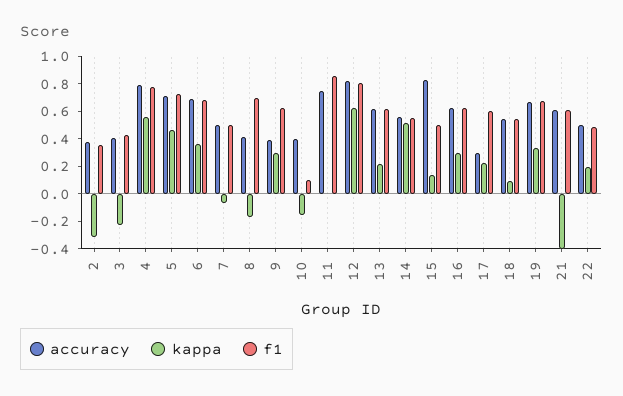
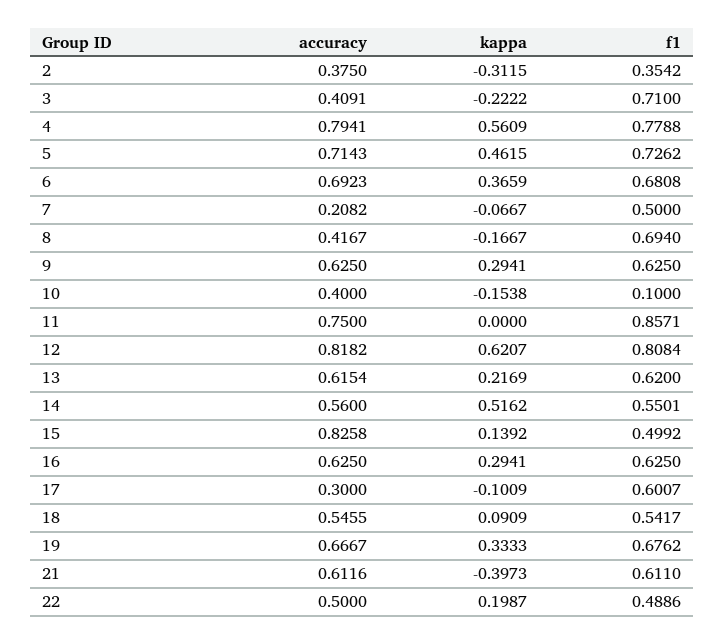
  {
    "accuracy": {
      "2": 0.375,
      "3": 0.4091,
      "4": 0.7941,
      "5": 0.7143,
      "6": 0.6923,
-     "7": 0.5,
+     "7": 0.2082,
      "8": 0.4167,
-     "9": 0.4,
+     "9": 0.625,
      "10": 0.4,
      "11": 0.75,
      "12": 0.8182,
      "13": 0.6154,
      "14": 0.56,
      "15": 0.8258,
      "16": 0.625,
      "17": 0.3,
      "18": 0.5455,
      "19": 0.6667,
      "21": 0.6116,
      "22": 0.5
    },
    "kappa": {
      "2": -0.3115,
      "3": -0.2222,
      "4": 0.5609,
      "5": 0.4615,
      "6": 0.3659,
      "7": -0.0667,
      "8": -0.1667,
      "9": 0.2941,
      "10": -0.1538,
      "11": 0,
      "12": 0.6207,
      "13": 0.2169,
      "14": 0.5162,
      "15": 0.1392,
      "16": 0.2941,
-     "17": 0.2,
+     "17": -0.1009,
      "18": 0.0909,
      "19": 0.3333,
      "21": -0.3973,
      "22": 0.1987
    },
    "f1": {
      "2": 0.3542,
-     "3": 0.4,
+     "3": 0.71,
      "4": 0.7788,
      "5": 0.7262,
      "6": 0.6808,
      "7": 0.5,
      "8": 0.694,
      "9": 0.625,
      "10": 0.1,
      "11": 0.8571,
      "12": 0.8084,
      "13": 0.62,
      "14": 0.5501,
      "15": 0.4992,
      "16": 0.625,
      "17": 0.6007,
      "18": 0.5417,
      "19": 0.6762,
      "21": 0.611,
      "22": 0.4886
    }
  }

